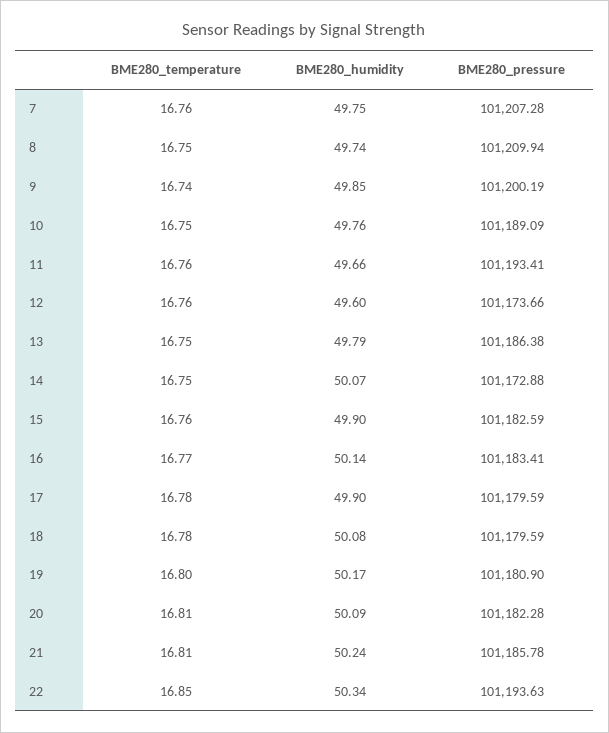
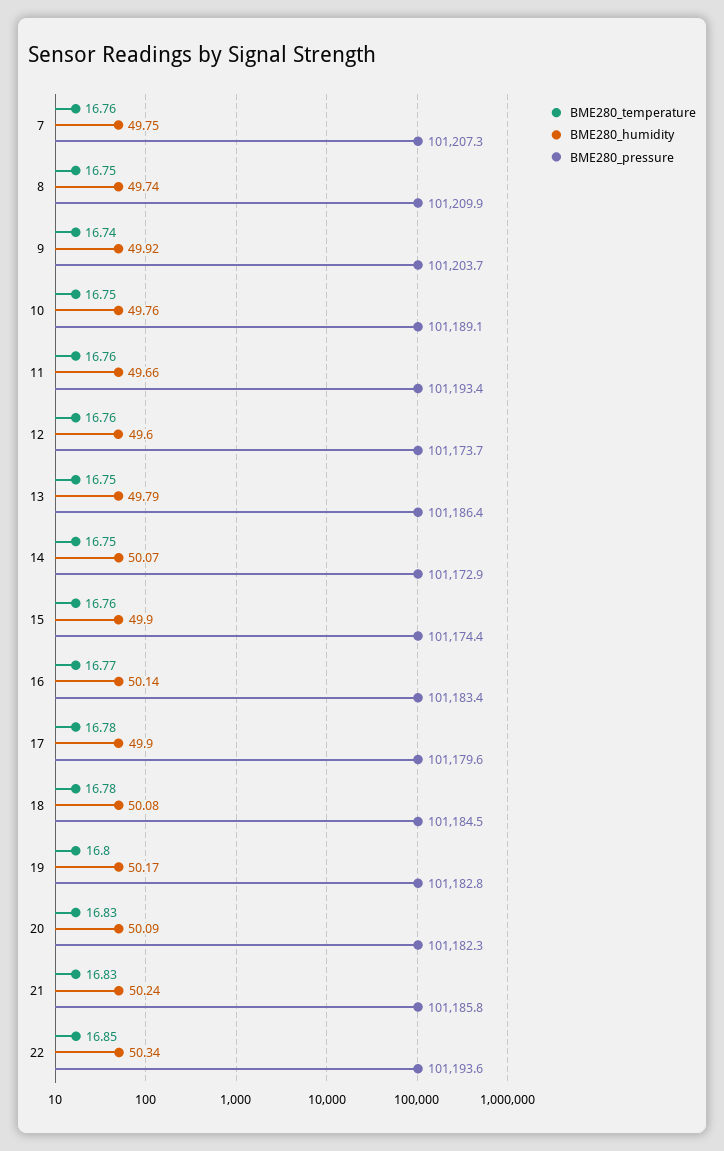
  {
    "BME280_temperature": {
      "7": 16.76,
      "8": 16.75,
      "9": 16.74,
      "10": 16.75,
      "11": 16.76,
      "12": 16.76,
      "13": 16.75,
      "14": 16.75,
      "15": 16.76,
      "16": 16.77,
      "17": 16.78,
      "18": 16.78,
      "19": 16.8,
-     "20": 16.81,
+     "20": 16.83,
-     "21": 16.81,
+     "21": 16.83,
      "22": 16.85
    },
    "BME280_humidity": {
      "7": 49.75,
      "8": 49.74,
-     "9": 49.85,
+     "9": 49.92,
      "10": 49.76,
      "11": 49.66,
      "12": 49.6,
      "13": 49.79,
      "14": 50.07,
      "15": 49.9,
      "16": 50.14,
      "17": 49.9,
      "18": 50.08,
      "19": 50.17,
      "20": 50.09,
      "21": 50.24,
      "22": 50.34
    },
    "BME280_pressure": {
      "7": 101207.28,
      "8": 101209.94,
-     "9": 101200.19,
+     "9": 101203.7,
      "10": 101189.09,
      "11": 101193.41,
      "12": 101173.66,
      "13": 101186.38,
      "14": 101172.88,
-     "15": 101182.59,
+     "15": 101174.4,
      "16": 101183.41,
      "17": 101179.59,
-     "18": 101179.59,
+     "18": 101184.5,
-     "19": 101180.9,
+     "19": 101182.8,
      "20": 101182.28,
      "21": 101185.78,
      "22": 101193.63
    }
  }

